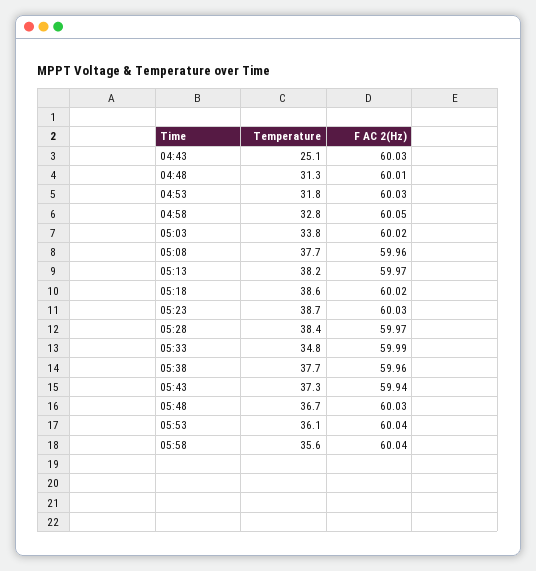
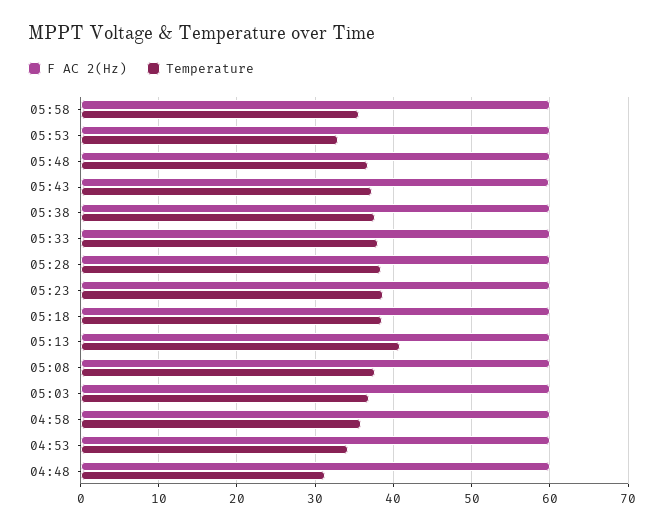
  {
    "Temperature": {
-     "04:43": 25.1,
      "04:48": 31.3,
-     "04:53": 31.8,
+     "04:53": 34,
-     "04:58": 32.8,
+     "04:58": 36,
-     "05:03": 33.8,
+     "05:03": 37,
      "05:08": 37.7,
-     "05:13": 38.2,
+     "05:13": 41,
      "05:18": 38.6,
      "05:23": 38.7,
      "05:28": 38.4,
-     "05:33": 34.8,
+     "05:33": 38,
      "05:38": 37.7,
      "05:43": 37.3,
      "05:48": 36.7,
-     "05:53": 36.1,
+     "05:53": 33,
      "05:58": 35.6
    },
    "F AC 2(Hz)": {
-     "04:43": 60.03,
      "04:48": 60.01,
      "04:53": 60.03,
      "04:58": 60.05,
      "05:03": 60.02,
      "05:08": 59.96,
      "05:13": 59.97,
      "05:18": 60.02,
      "05:23": 60.03,
      "05:28": 59.97,
      "05:33": 59.99,
      "05:38": 59.96,
      "05:43": 59.94,
      "05:48": 60.03,
      "05:53": 60.04,
      "05:58": 60.04
    }
  }

